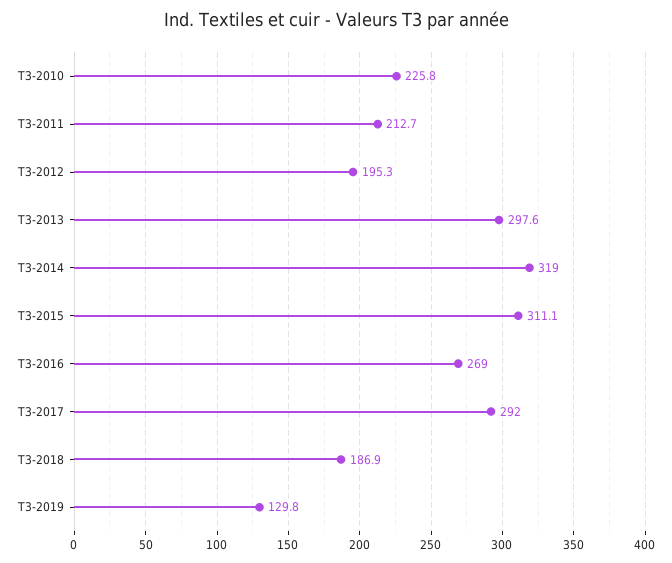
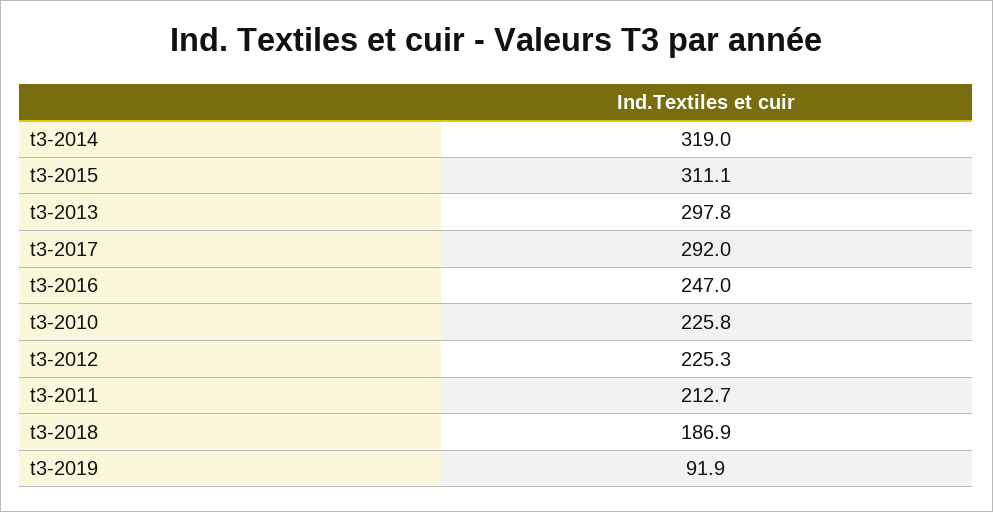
  {
    "T3-2010": 225.8,
    "T3-2011": 212.7,
-   "T3-2012": 195.3,
+   "T3-2012": 225.3,
-   "T3-2013": 297.6,
+   "T3-2013": 297.8,
    "T3-2014": 319,
    "T3-2015": 311.1,
-   "T3-2016": 269,
+   "T3-2016": 247,
    "T3-2017": 292,
    "T3-2018": 186.9,
-   "T3-2019": 129.8
+   "T3-2019": 91.9
  }

